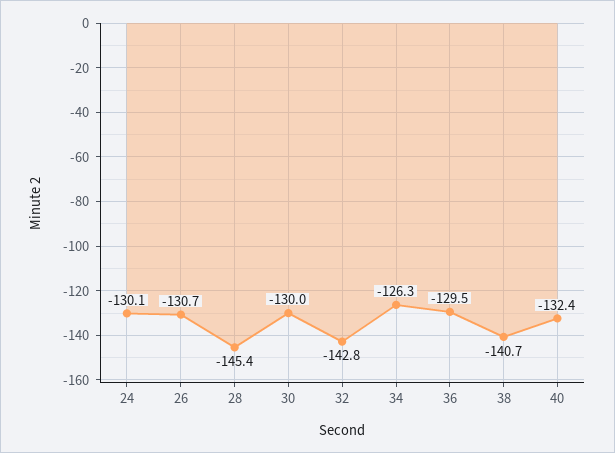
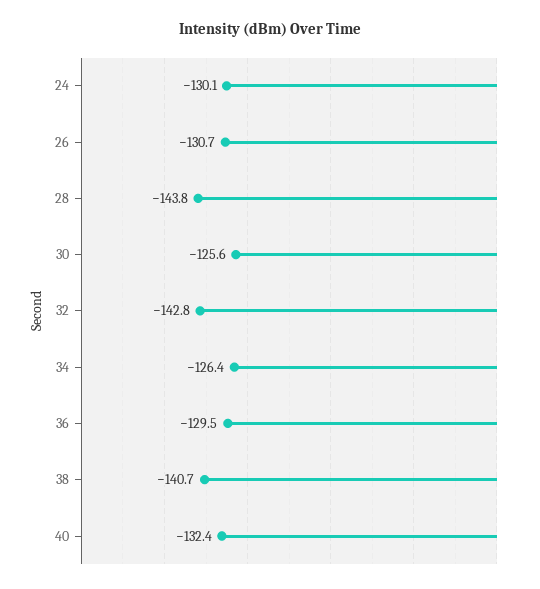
  {
    "24": -130.1,
    "26": -130.7,
-   "28": -145.4,
+   "28": -143.8,
-   "30": -130,
+   "30": -125.6,
    "32": -142.8,
-   "34": -126.3,
+   "34": -126.4,
    "36": -129.5,
    "38": -140.7,
    "40": -132.4
  }

